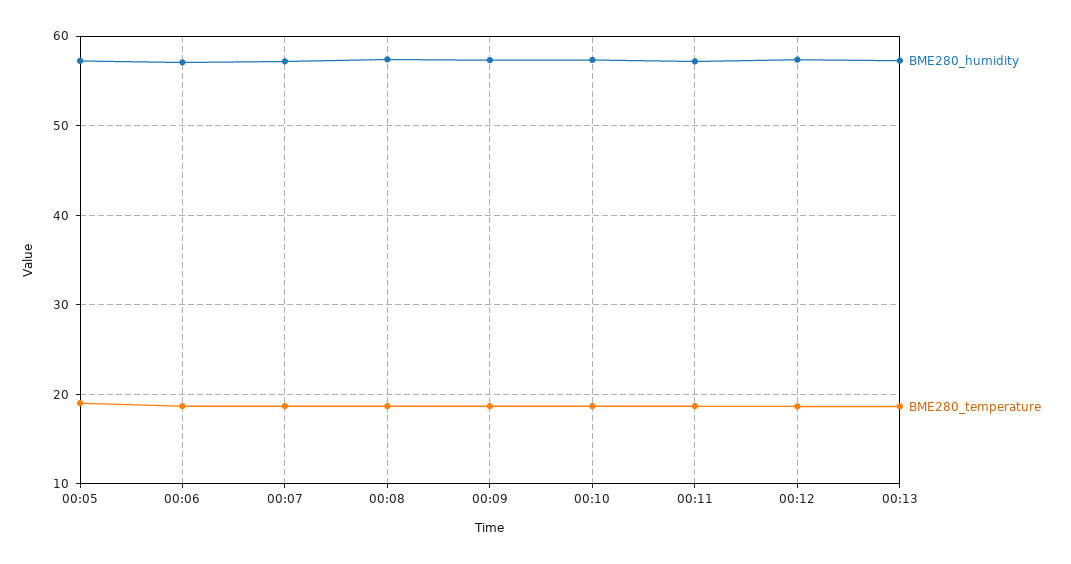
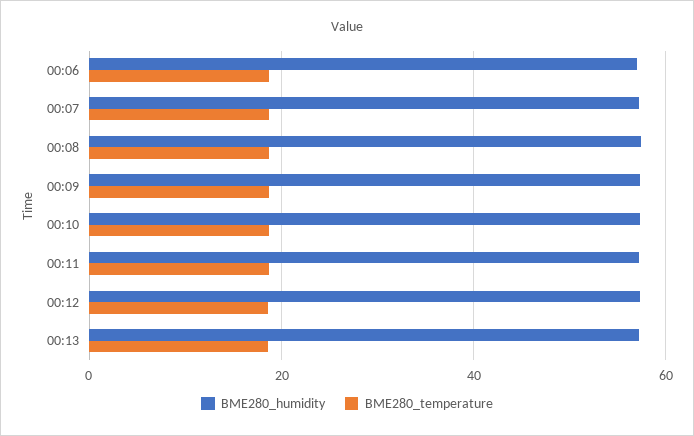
  {
    "BME280_humidity": {
-     "00:05": 57,
      "00:06": 57,
      "00:07": 57,
      "00:08": 57,
      "00:09": 57,
      "00:10": 57,
      "00:11": 57,
      "00:12": 57,
      "00:13": 57
    },
    "BME280_temperature": {
-     "00:05": 19,
      "00:06": 19,
      "00:07": 19,
      "00:08": 19,
      "00:09": 19,
      "00:10": 19,
      "00:11": 19,
      "00:12": 19,
      "00:13": 19
    }
  }

